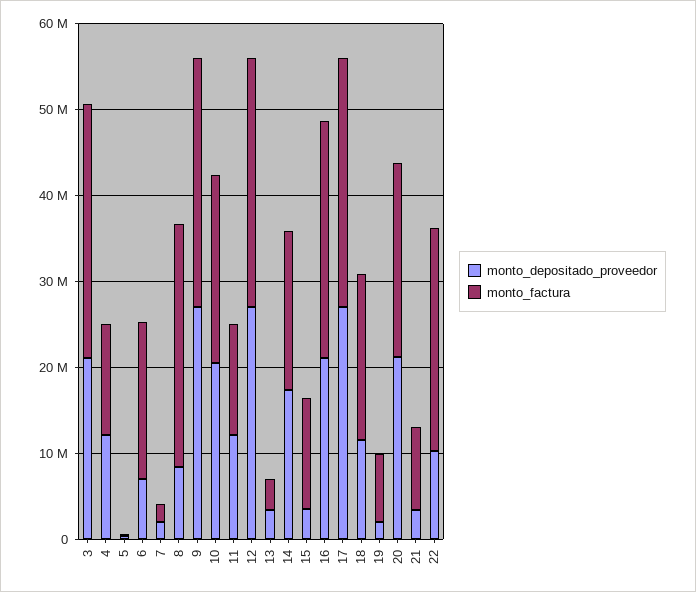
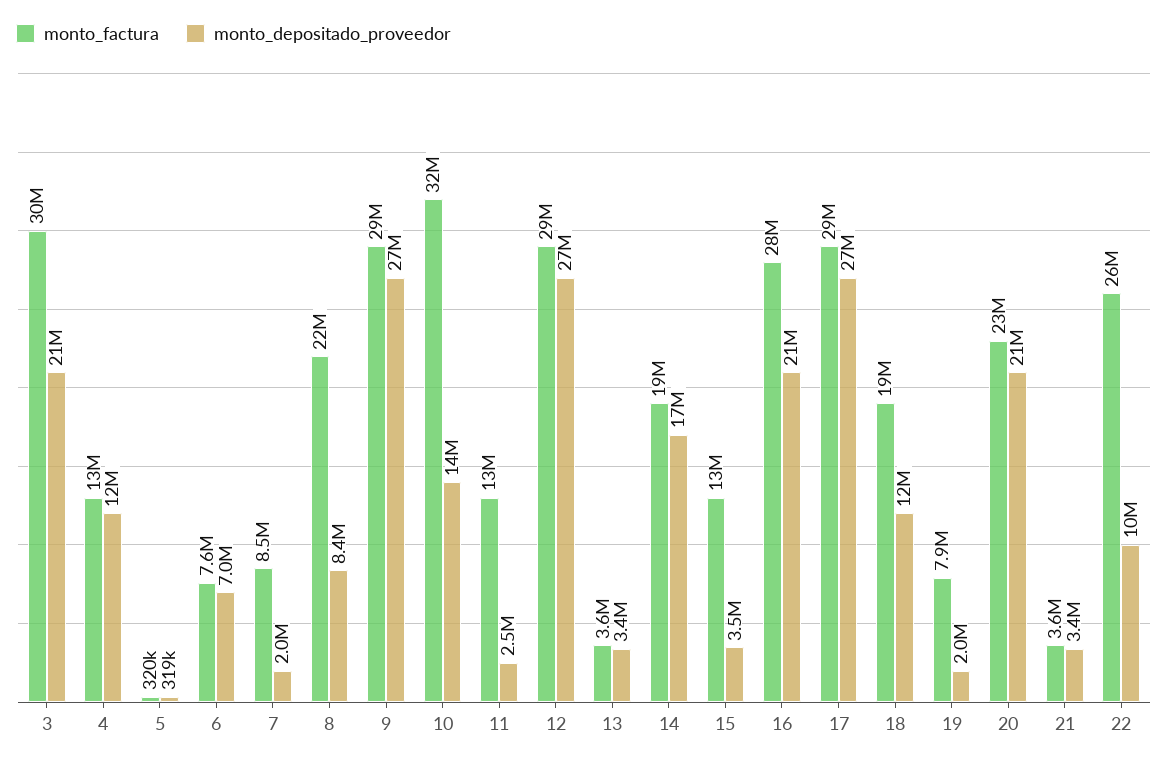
  {
    "monto_depositado_proveedor": {
      "3": 21000000,
      "4": 12000000,
      "5": 319000,
      "6": 7000000,
      "7": 2000000,
      "8": 8400000,
      "9": 27000000,
-     "10": 20000000,
+     "10": 14000000,
-     "11": 12000000,
+     "11": 2500000,
      "12": 27000000,
      "13": 3400000,
      "14": 17000000,
      "15": 3500000,
      "16": 21000000,
      "17": 27000000,
      "18": 12000000,
      "19": 2000000,
      "20": 21000000,
      "21": 3400000,
      "22": 10000000
    },
    "monto_factura": {
      "3": 30000000,
      "4": 13000000,
      "5": 320000,
-     "6": 18000000,
+     "6": 7600000,
-     "7": 2000000,
+     "7": 8500000,
-     "8": 28000000,
+     "8": 22000000,
      "9": 29000000,
-     "10": 22000000,
+     "10": 32000000,
      "11": 13000000,
      "12": 29000000,
      "13": 3600000,
      "14": 19000000,
      "15": 13000000,
      "16": 28000000,
      "17": 29000000,
      "18": 19000000,
      "19": 7900000,
      "20": 23000000,
-     "21": 10000000,
+     "21": 3600000,
      "22": 26000000
    }
  }

